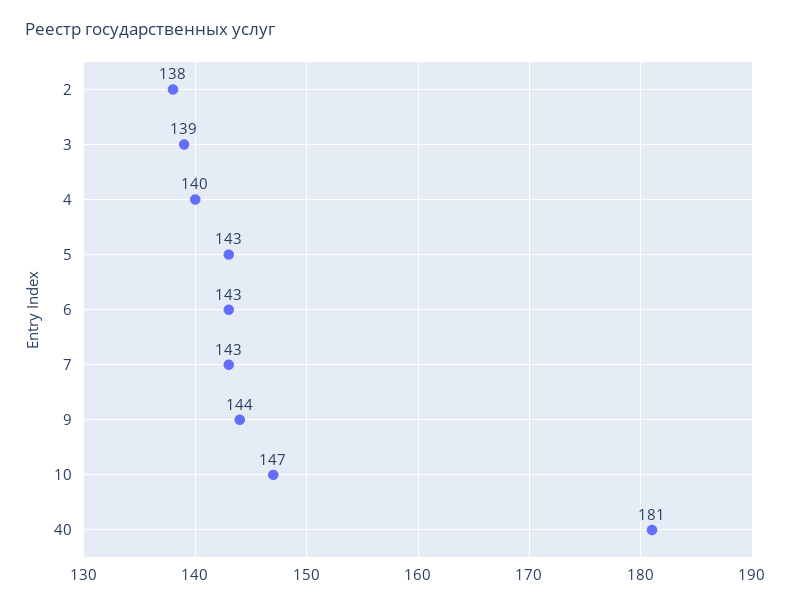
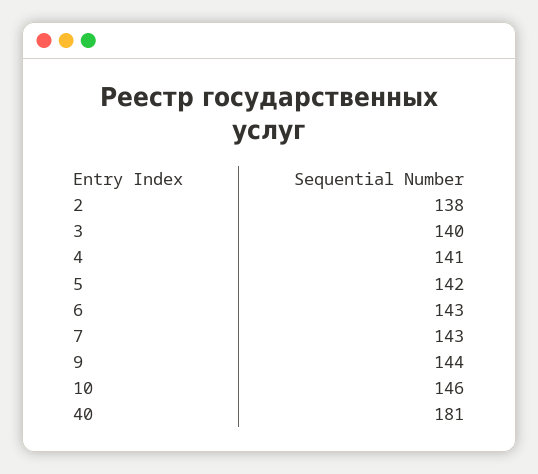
  {
    "2": 138,
-   "3": 139,
+   "3": 140,
-   "4": 140,
+   "4": 141,
-   "5": 143,
+   "5": 142,
    "6": 143,
    "7": 143,
    "9": 144,
-   "10": 147,
+   "10": 146,
    "40": 181
  }

